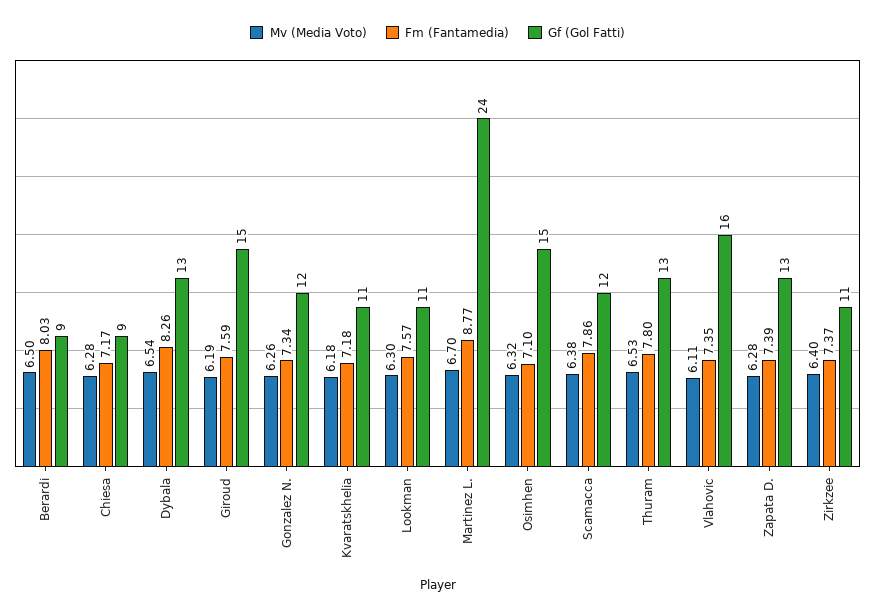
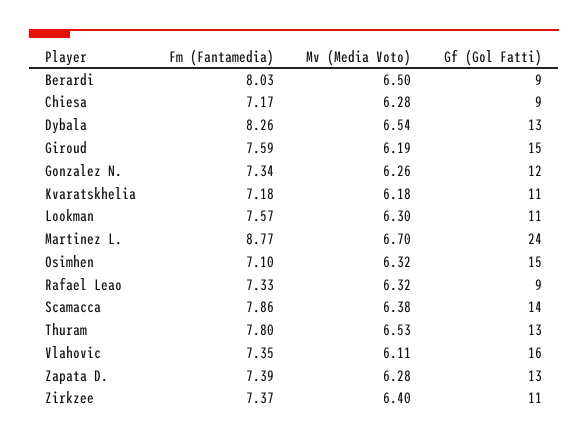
  {
    "Mv (Media Voto)": {
      "Berardi": 6.5,
      "Chiesa": 6.28,
      "Dybala": 6.54,
      "Giroud": 6.19,
      "Gonzalez N.": 6.26,
      "Kvaratskhelia": 6.18,
      "Lookman": 6.3,
      "Martinez L.": 6.7,
      "Osimhen": 6.32,
      "Scamacca": 6.38,
      "Thuram": 6.53,
      "Vlahovic": 6.11,
      "Zapata D.": 6.28,
-     "Zirkzee": 6.4
+     "Zirkzee": 6.4,
+     "Rafael Leao": 6.32
    },
    "Fm (Fantamedia)": {
      "Berardi": 8.03,
      "Chiesa": 7.17,
      "Dybala": 8.26,
      "Giroud": 7.59,
      "Gonzalez N.": 7.34,
      "Kvaratskhelia": 7.18,
      "Lookman": 7.57,
      "Martinez L.": 8.77,
      "Osimhen": 7.1,
      "Scamacca": 7.86,
      "Thuram": 7.8,
      "Vlahovic": 7.35,
      "Zapata D.": 7.39,
-     "Zirkzee": 7.37
+     "Zirkzee": 7.37,
+     "Rafael Leao": 7.33
    },
    "Gf (Gol Fatti)": {
      "Berardi": 9,
      "Chiesa": 9,
      "Dybala": 13,
      "Giroud": 15,
      "Gonzalez N.": 12,
      "Kvaratskhelia": 11,
      "Lookman": 11,
      "Martinez L.": 24,
      "Osimhen": 15,
-     "Scamacca": 12,
+     "Scamacca": 14,
      "Thuram": 13,
      "Vlahovic": 16,
      "Zapata D.": 13,
-     "Zirkzee": 11
+     "Zirkzee": 11,
+     "Rafael Leao": 9
    }
  }

